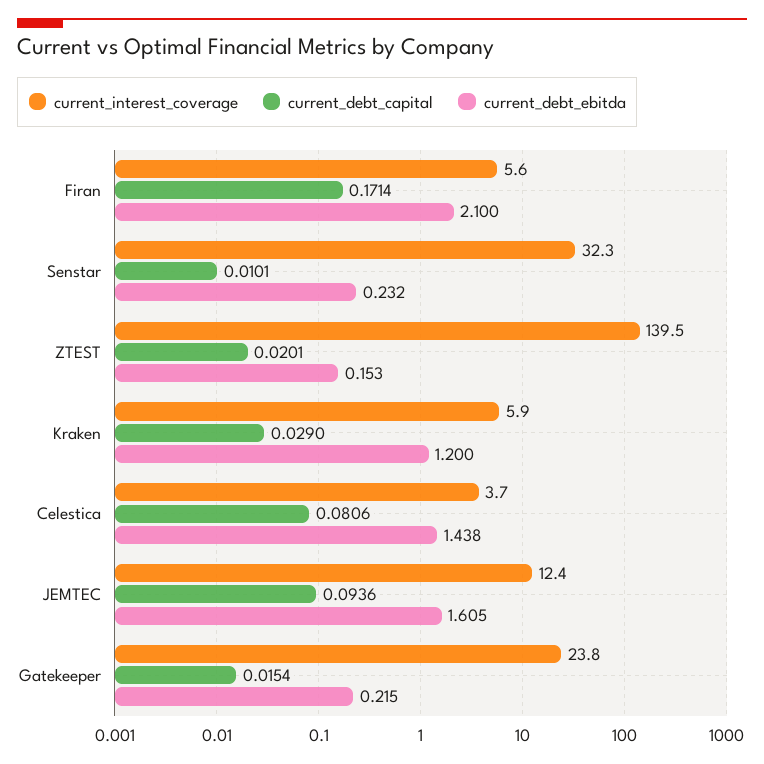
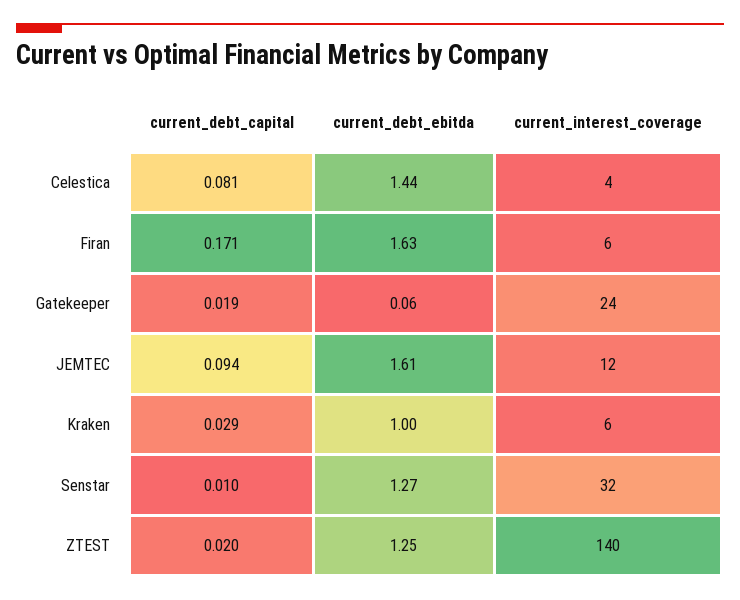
  {
    "current_interest_coverage": {
      "Firan": 5.6,
      "Senstar": 32.3,
      "ZTEST": 139.5,
      "Kraken": 5.9,
      "Celestica": 3.7,
      "JEMTEC": 12.4,
      "Gatekeeper": 23.8
    },
    "current_debt_capital": {
      "Firan": 0.1714,
      "Senstar": 0.0101,
      "ZTEST": 0.0201,
      "Kraken": 0.029,
      "Celestica": 0.0806,
      "JEMTEC": 0.0936,
-     "Gatekeeper": 0.0154
+     "Gatekeeper": 0.019
    },
    "current_debt_ebitda": {
-     "Firan": 2.1,
+     "Firan": 1.63,
-     "Senstar": 0.232,
+     "Senstar": 1.27,
-     "ZTEST": 0.153,
+     "ZTEST": 1.25,
-     "Kraken": 1.2,
+     "Kraken": 1,
      "Celestica": 1.438,
      "JEMTEC": 1.605,
-     "Gatekeeper": 0.215
+     "Gatekeeper": 0.06
    }
  }

